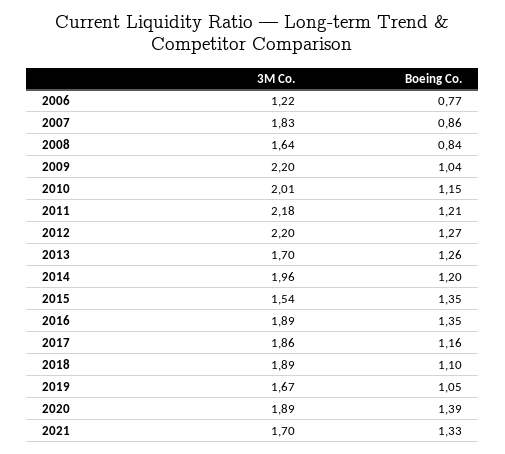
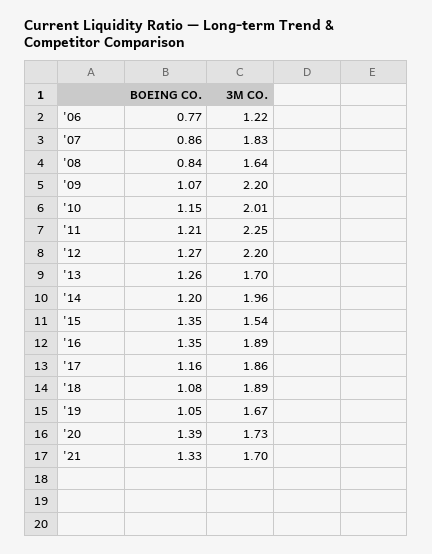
  {
    "3M Co.": {
      "2006": 1.22,
      "2007": 1.83,
      "2008": 1.64,
      "2009": 2.2,
      "2010": 2.01,
-     "2011": 2.18,
+     "2011": 2.25,
      "2012": 2.2,
      "2013": 1.7,
      "2014": 1.96,
      "2015": 1.54,
      "2016": 1.89,
      "2017": 1.86,
      "2018": 1.89,
      "2019": 1.67,
-     "2020": 1.89,
+     "2020": 1.73,
      "2021": 1.7
    },
    "Boeing Co.": {
      "2006": 0.77,
      "2007": 0.86,
      "2008": 0.84,
-     "2009": 1.04,
+     "2009": 1.07,
      "2010": 1.15,
      "2011": 1.21,
      "2012": 1.27,
      "2013": 1.26,
      "2014": 1.2,
      "2015": 1.35,
      "2016": 1.35,
      "2017": 1.16,
-     "2018": 1.1,
+     "2018": 1.08,
      "2019": 1.05,
      "2020": 1.39,
      "2021": 1.33
    }
  }

